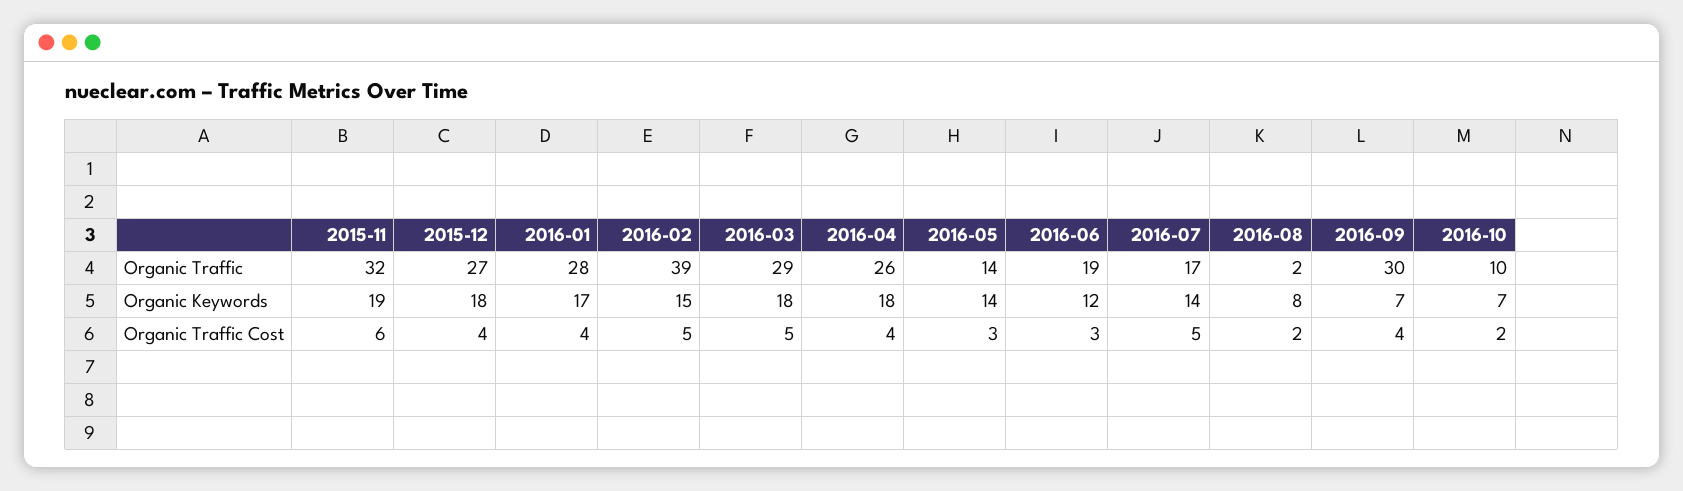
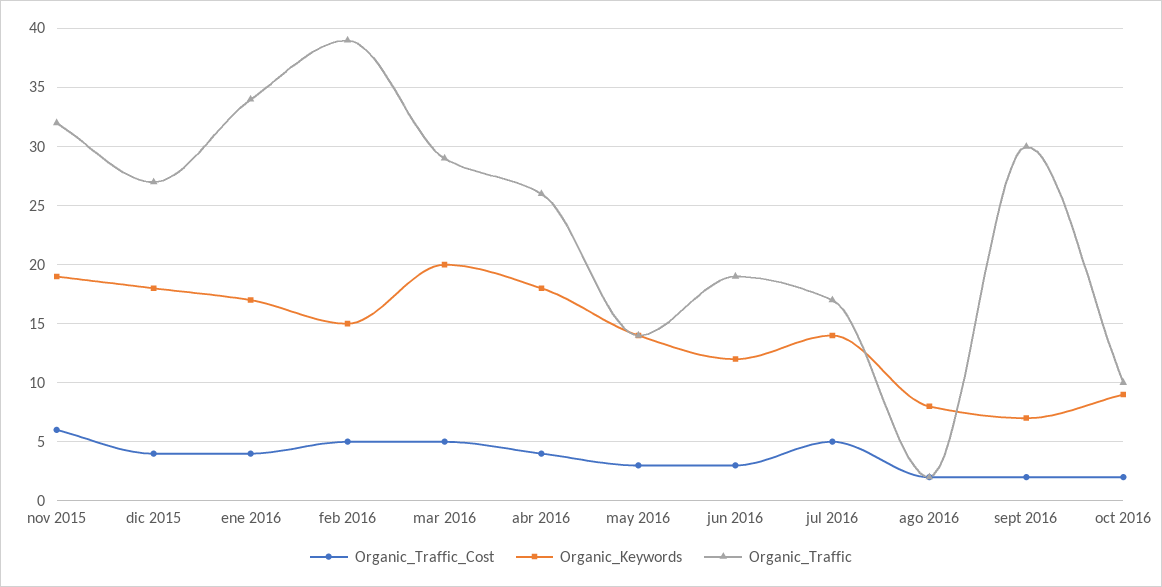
  {
    "Organic Traffic": {
      "2015-11": 32,
      "2015-12": 27,
-     "2016-01": 28,
+     "2016-01": 34,
      "2016-02": 39,
      "2016-03": 29,
      "2016-04": 26,
      "2016-05": 14,
      "2016-06": 19,
      "2016-07": 17,
      "2016-08": 2,
      "2016-09": 30,
      "2016-10": 10
    },
    "Organic Keywords": {
      "2015-11": 19,
      "2015-12": 18,
      "2016-01": 17,
      "2016-02": 15,
-     "2016-03": 18,
+     "2016-03": 20,
      "2016-04": 18,
      "2016-05": 14,
      "2016-06": 12,
      "2016-07": 14,
      "2016-08": 8,
      "2016-09": 7,
-     "2016-10": 7
+     "2016-10": 9
    },
    "Organic Traffic Cost": {
      "2015-11": 6,
      "2015-12": 4,
      "2016-01": 4,
      "2016-02": 5,
      "2016-03": 5,
      "2016-04": 4,
      "2016-05": 3,
      "2016-06": 3,
      "2016-07": 5,
      "2016-08": 2,
-     "2016-09": 4,
+     "2016-09": 2,
      "2016-10": 2
    }
  }

